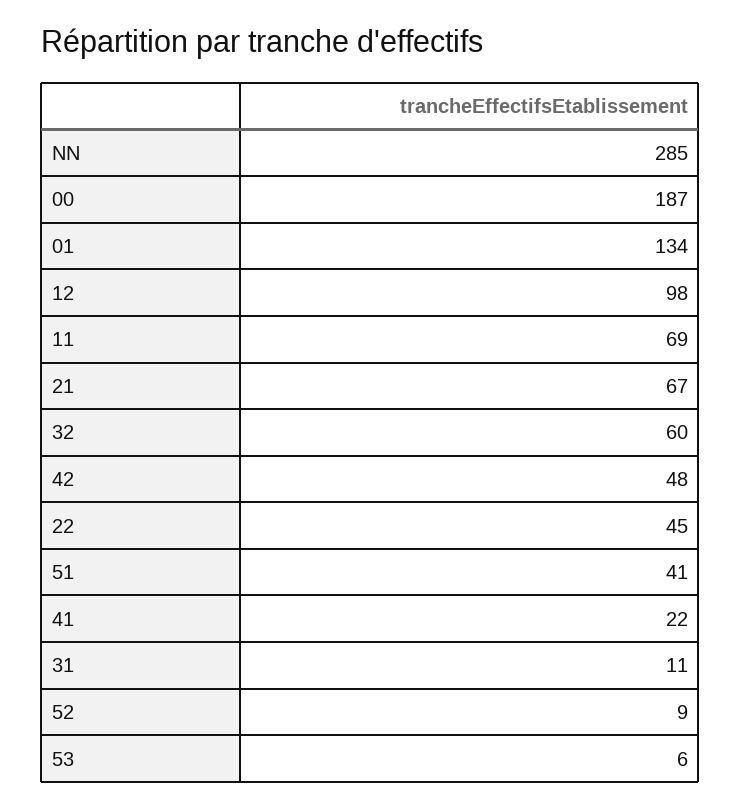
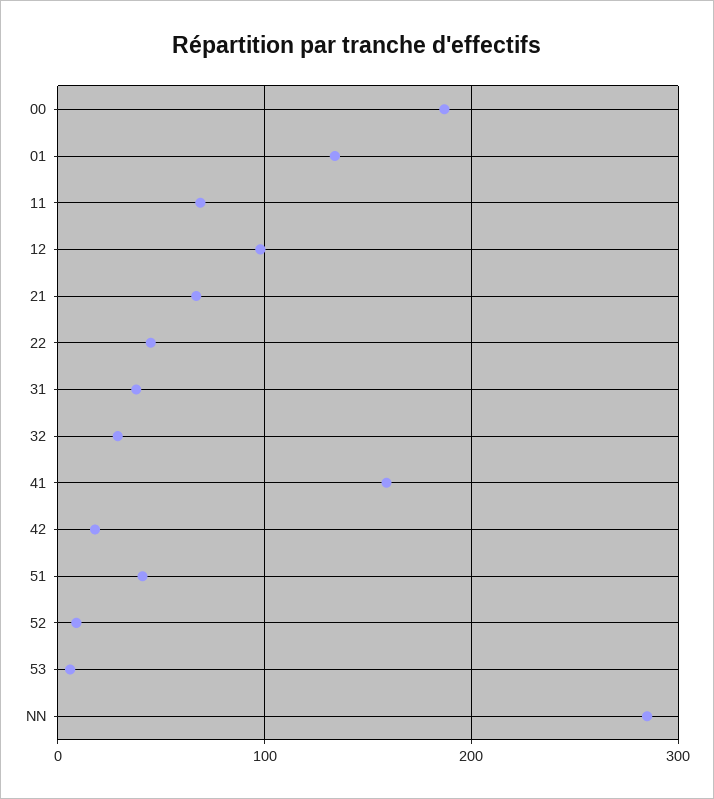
  {
    "NN": 285,
    "00": 187,
    "01": 134,
    "12": 98,
    "11": 69,
    "21": 67,
-   "32": 60,
+   "32": 30,
-   "42": 48,
+   "42": 20,
    "22": 45,
    "51": 41,
-   "41": 22,
+   "41": 160,
-   "31": 11,
+   "31": 40,
    "52": 9,
    "53": 6
  }

